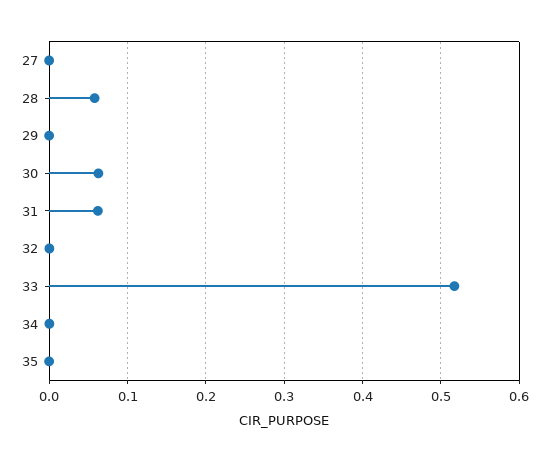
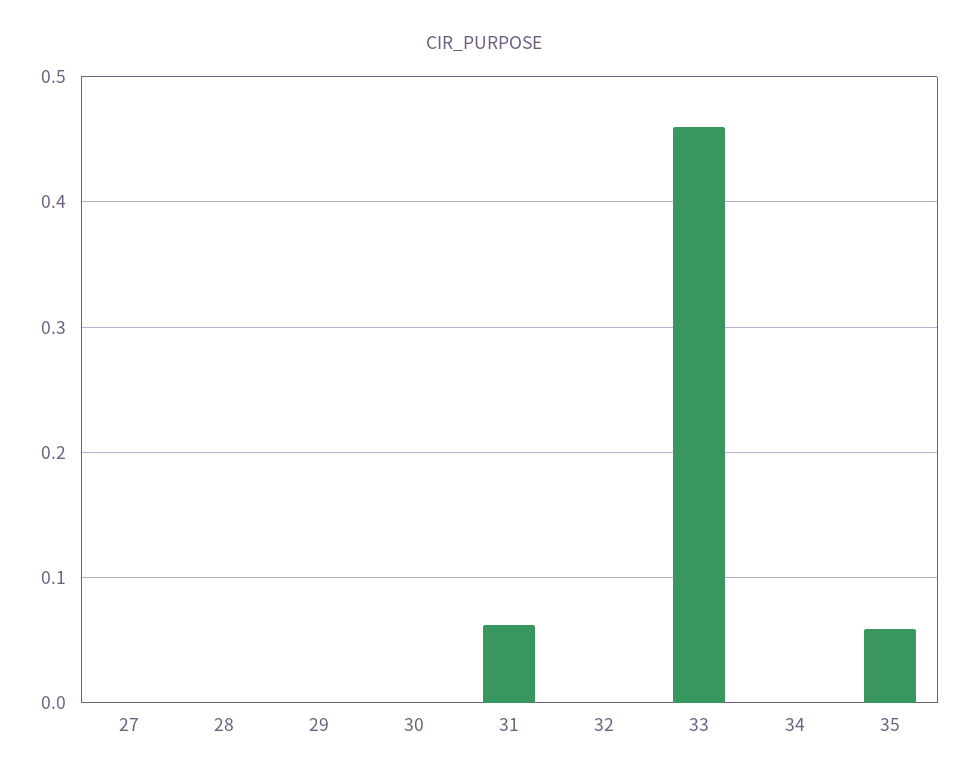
  {
    "27": 0,
-   "28": 0.06,
+   "28": 0,
    "29": 0,
-   "30": 0.06,
+   "30": 0,
    "31": 0.06,
    "32": 0,
-   "33": 0.52,
+   "33": 0.46,
    "34": 0,
-   "35": 0
+   "35": 0.06
  }

